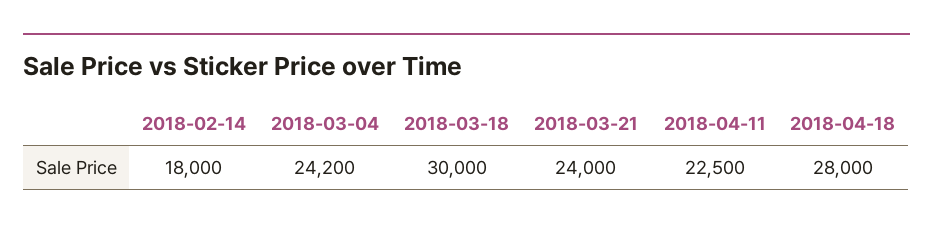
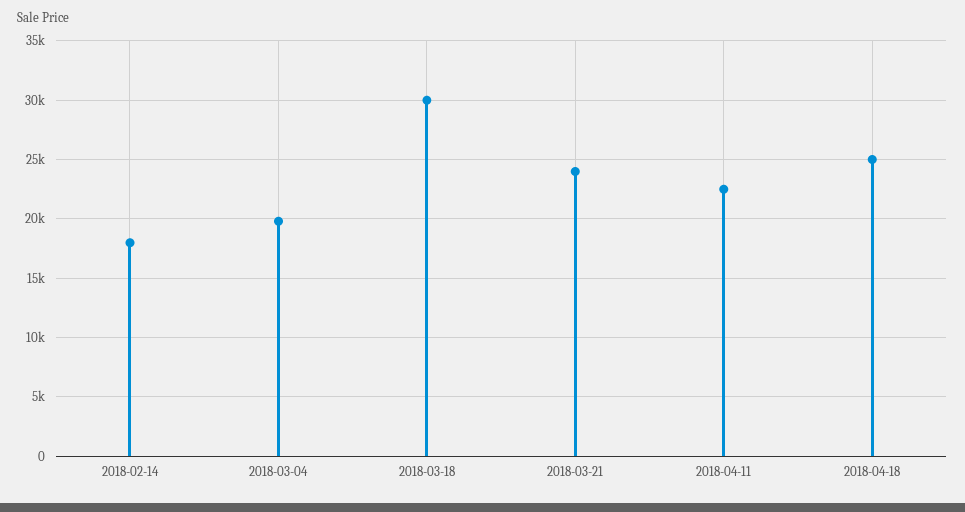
  {
    "2018-02-14": 18000,
-   "2018-03-04": 24200,
+   "2018-03-04": 20000,
    "2018-03-18": 30000,
    "2018-03-21": 24000,
    "2018-04-11": 22500,
-   "2018-04-18": 28000
+   "2018-04-18": 25000
  }

